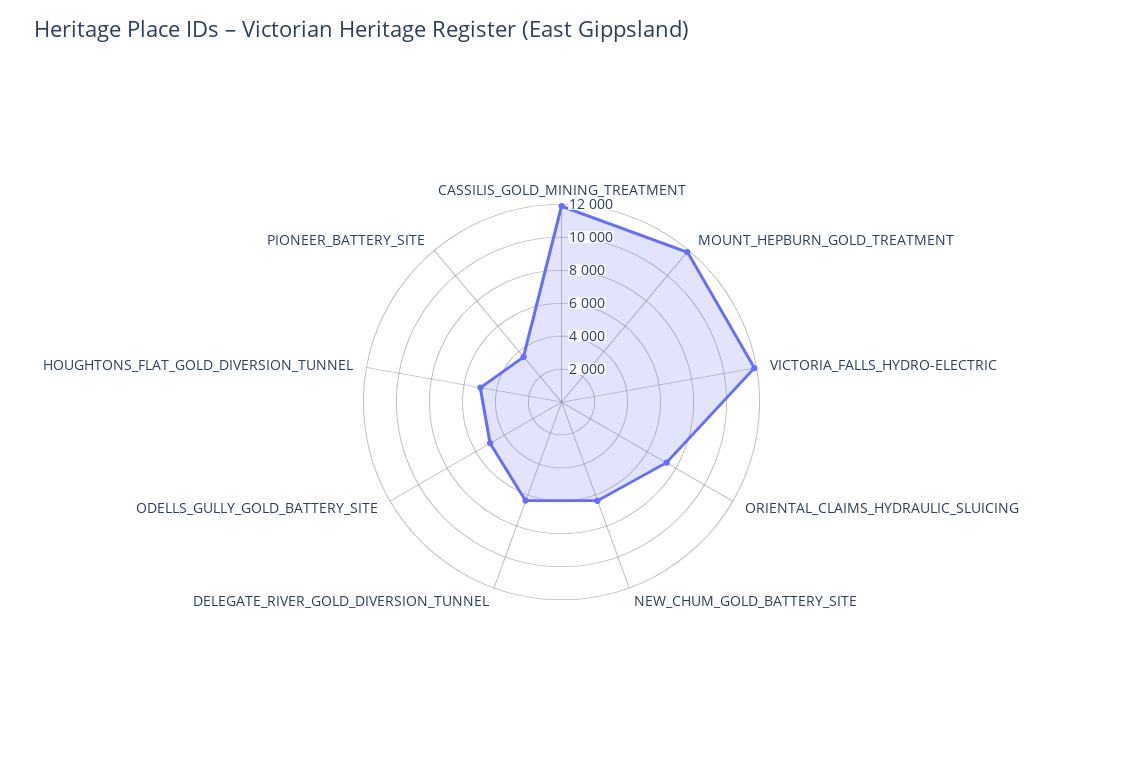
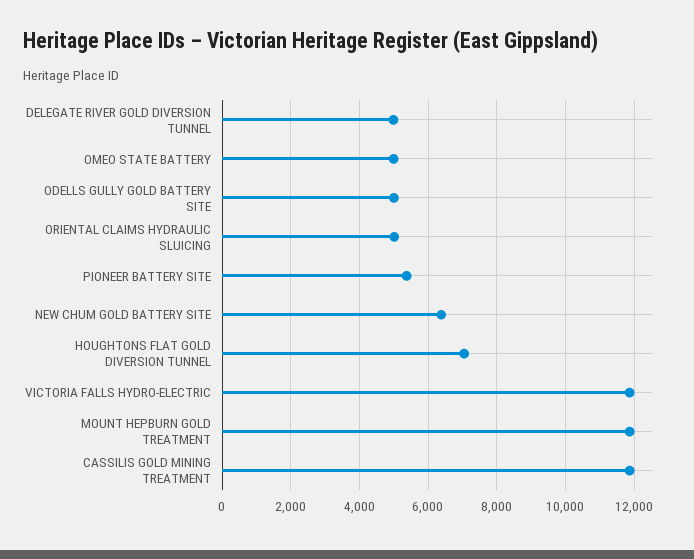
  {
    "CASSILIS_GOLD_MINING_TREATMENT": 11800,
    "MOUNT_HEPBURN_GOLD_TREATMENT": 11800,
    "VICTORIA_FALLS_HYDRO-ELECTRIC": 11800,
-   "ORIENTAL_CLAIMS_HYDRAULIC_SLUICING": 7500,
+   "ORIENTAL_CLAIMS_HYDRAULIC_SLUICING": 5000,
    "NEW_CHUM_GOLD_BATTERY_SITE": 6400,
-   "DELEGATE_RIVER_GOLD_DIVERSION_TUNNEL": 6500,
+   "DELEGATE_RIVER_GOLD_DIVERSION_TUNNEL": 5000,
    "ODELLS_GULLY_GOLD_BATTERY_SITE": 5000,
-   "HOUGHTONS_FLAT_GOLD_DIVERSION_TUNNEL": 5000,
+   "HOUGHTONS_FLAT_GOLD_DIVERSION_TUNNEL": 7000,
-   "PIONEER_BATTERY_SITE": 3500
+   "PIONEER_BATTERY_SITE": 5400,
+   "OMEO STATE BATTERY": 5000
  }

